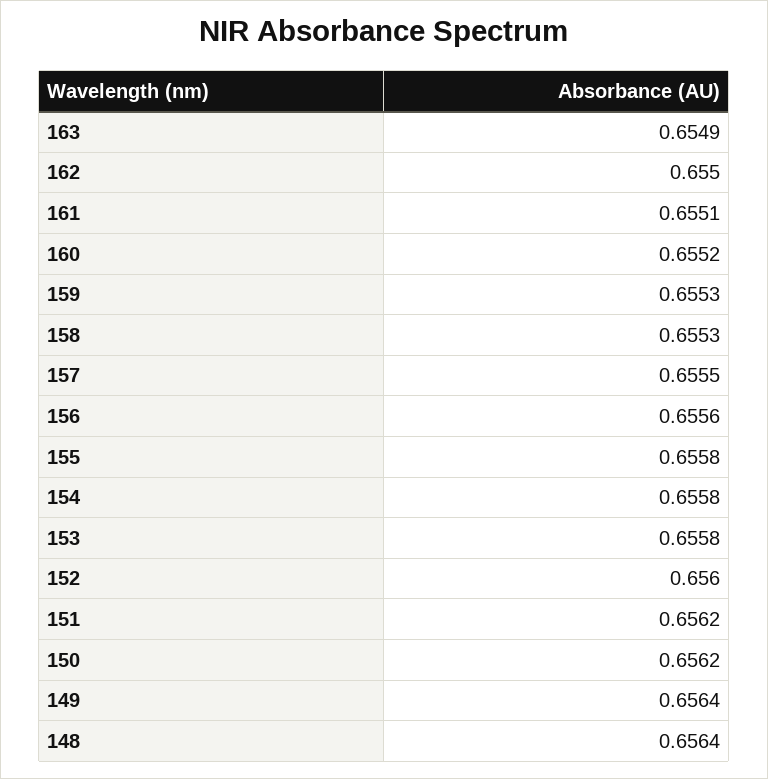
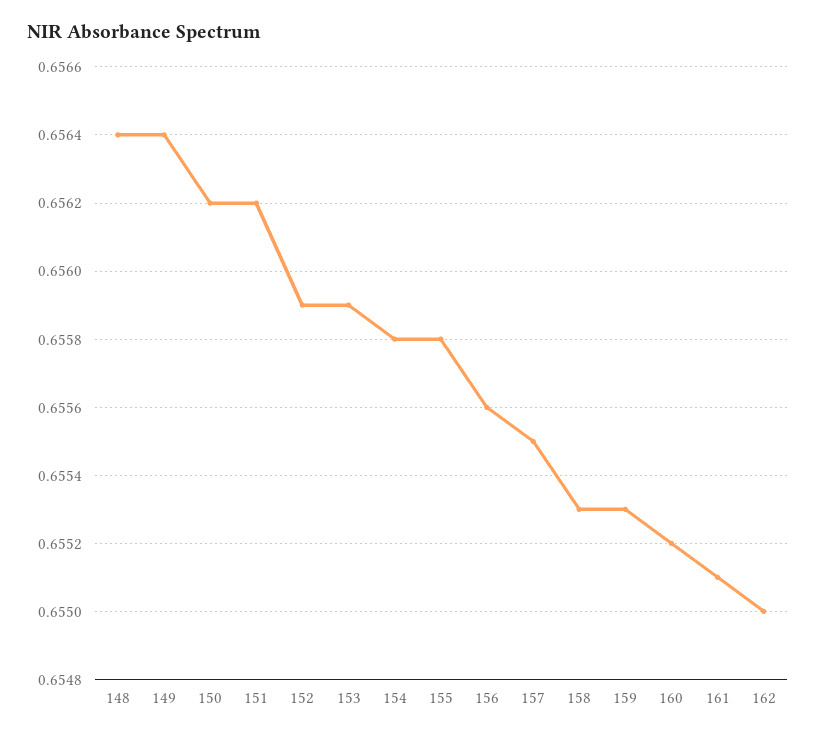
  {
-   "163": 0.6549,
    "162": 0.655,
    "161": 0.6551,
    "160": 0.6552,
    "159": 0.6553,
    "158": 0.6553,
    "157": 0.6555,
    "156": 0.6556,
    "155": 0.6558,
    "154": 0.6558,
-   "153": 0.6558,
+   "153": 0.6559,
-   "152": 0.656,
+   "152": 0.6559,
    "151": 0.6562,
    "150": 0.6562,
    "149": 0.6564,
    "148": 0.6564
  }

